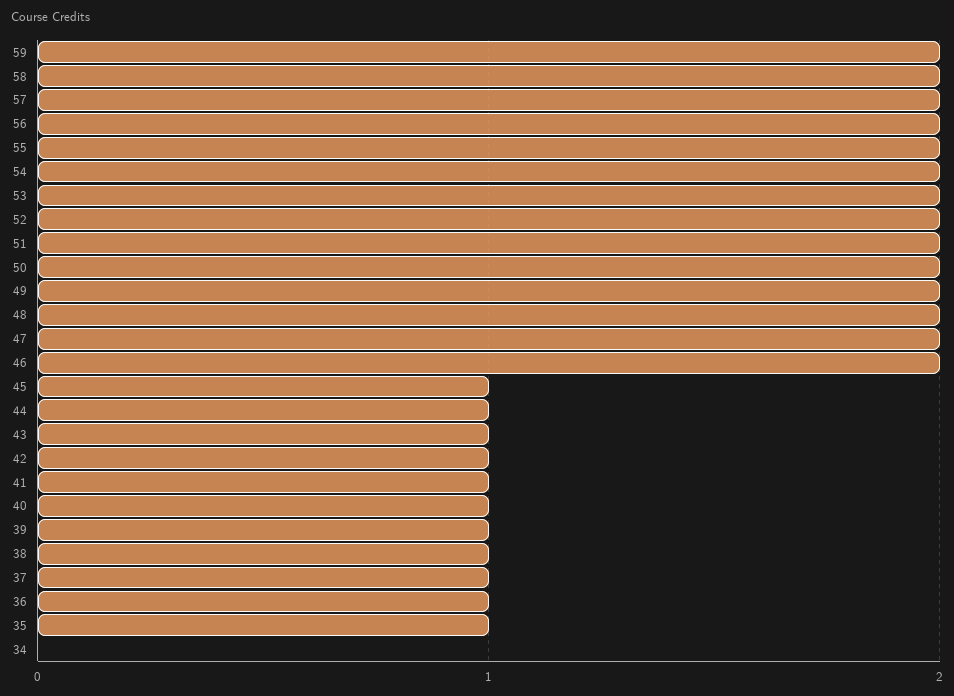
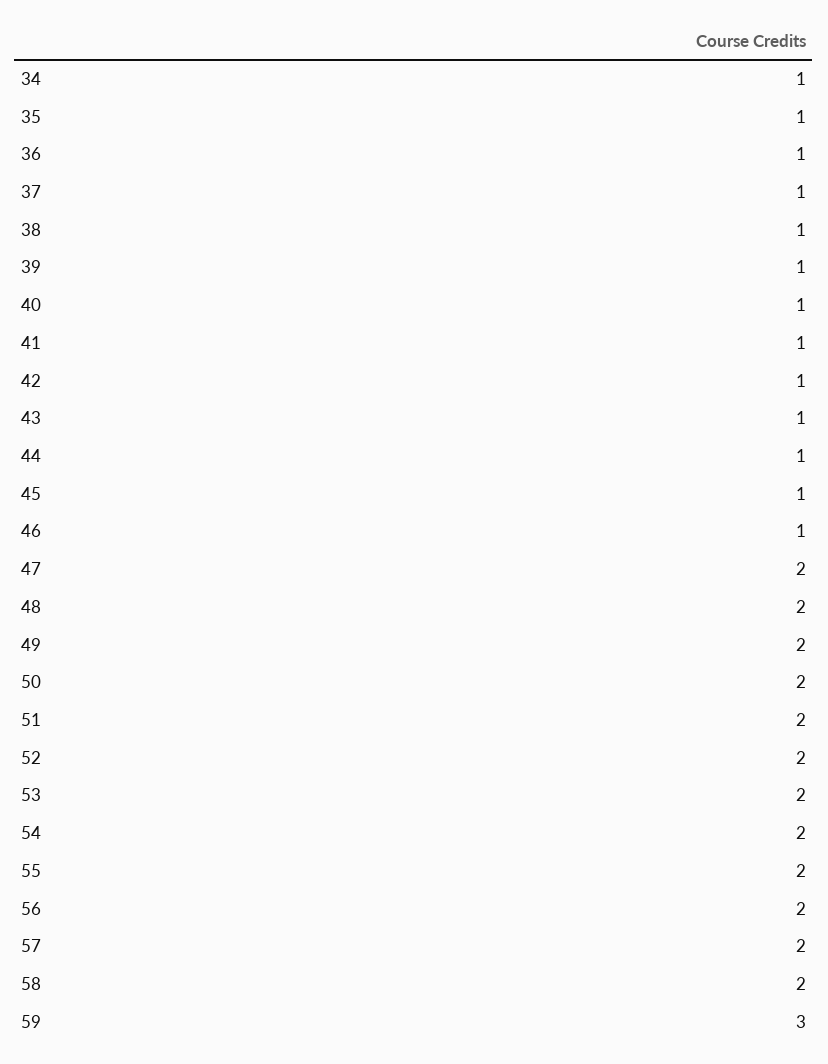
  {
-   "59": 2,
+   "59": 3,
    "58": 2,
    "57": 2,
    "56": 2,
    "55": 2,
    "54": 2,
    "53": 2,
    "52": 2,
    "51": 2,
    "50": 2,
    "49": 2,
    "48": 2,
    "47": 2,
-   "46": 2,
+   "46": 1,
    "45": 1,
    "44": 1,
    "43": 1,
    "42": 1,
    "41": 1,
    "40": 1,
    "39": 1,
    "38": 1,
    "37": 1,
    "36": 1,
    "35": 1,
-   "34": 0
+   "34": 1
  }

